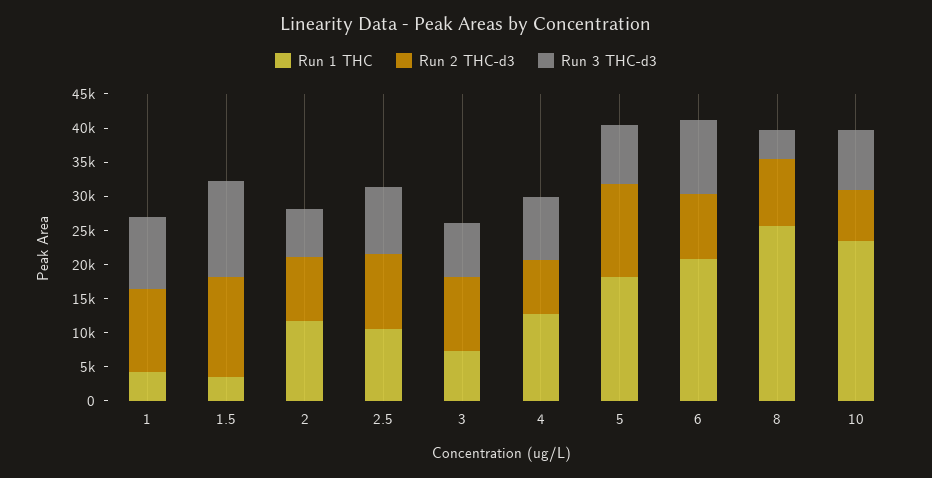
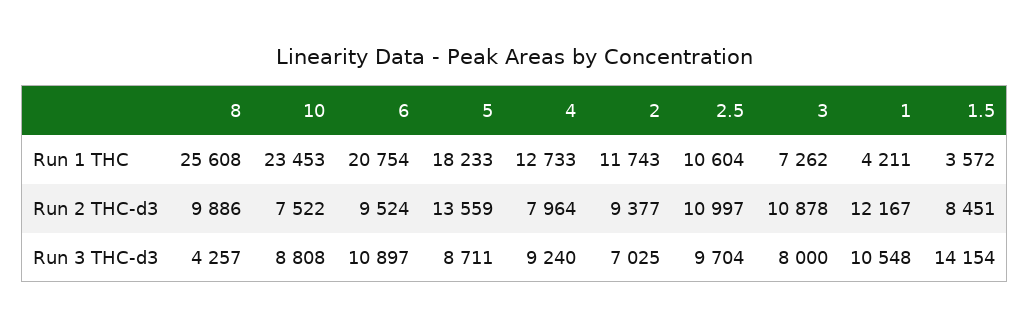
  {
    "Run 1 THC": {
      "1": 4211,
      "1.5": 3572,
      "2": 11743,
      "2.5": 10604,
      "3": 7262,
      "4": 12733,
      "5": 18233,
      "6": 20754,
      "8": 25608,
      "10": 23453
    },
    "Run 2 THC-d3": {
      "1": 12167,
-     "1.5": 15000,
+     "1.5": 8451,
      "2": 9377,
      "2.5": 10997,
      "3": 10878,
      "4": 7964,
      "5": 13559,
      "6": 9524,
      "8": 9886,
      "10": 7522
    },
    "Run 3 THC-d3": {
      "1": 10548,
      "1.5": 14154,
      "2": 7025,
      "2.5": 9704,
      "3": 8000,
      "4": 9240,
      "5": 8711,
      "6": 10897,
      "8": 4257,
      "10": 8808
    }
  }

